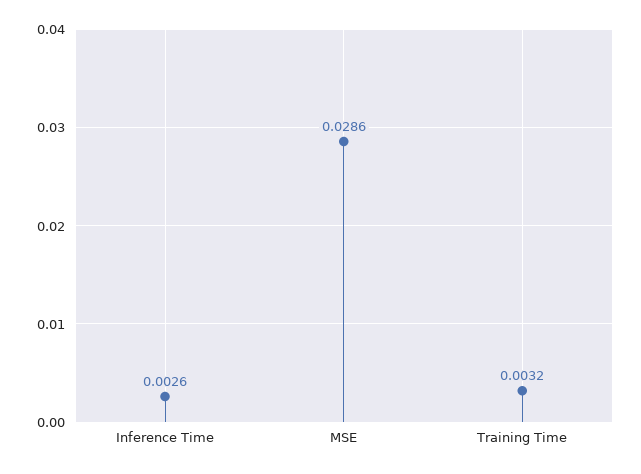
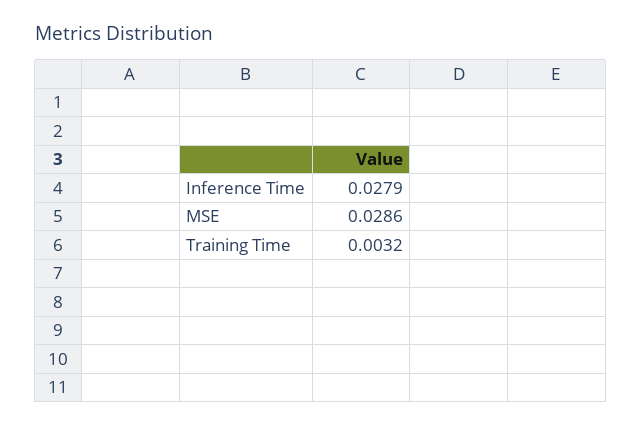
  {
-   "Inference Time": 0.0026,
+   "Inference Time": 0.0279,
    "MSE": 0.0286,
    "Training Time": 0.0032
  }

